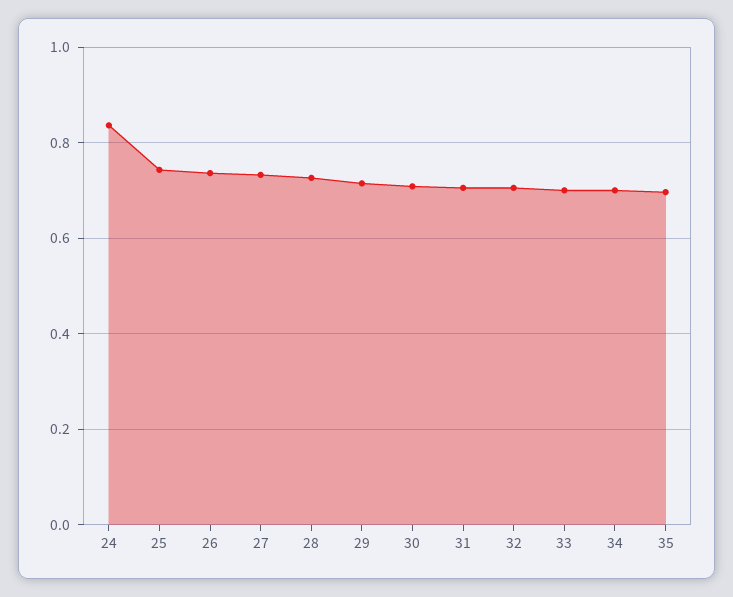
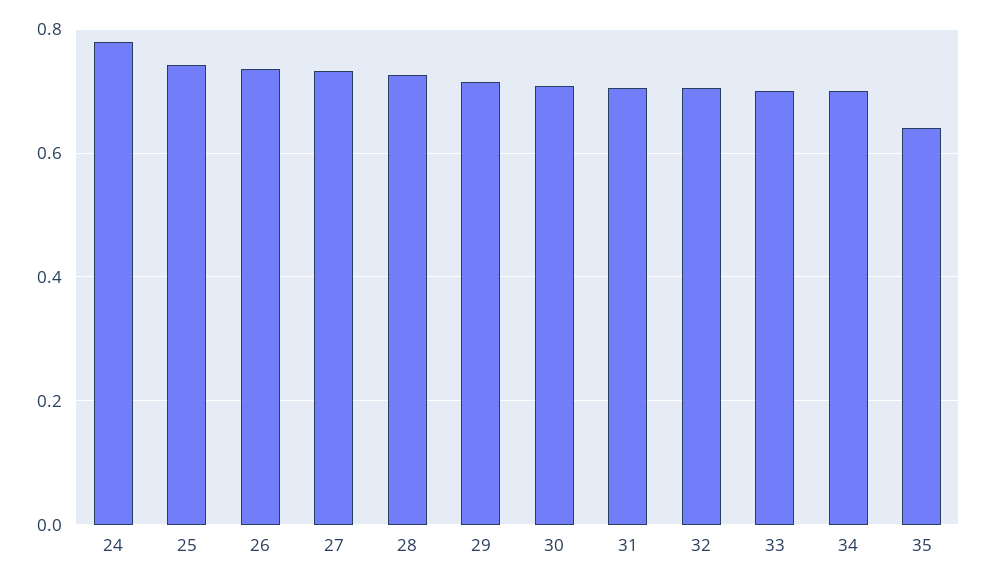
  {
-   "24": 0.84,
+   "24": 0.78,
    "25": 0.74,
    "26": 0.74,
    "27": 0.74,
    "28": 0.72,
    "29": 0.72,
    "30": 0.7,
    "31": 0.7,
    "32": 0.7,
    "33": 0.7,
    "34": 0.7,
-   "35": 0.7
+   "35": 0.64
  }

